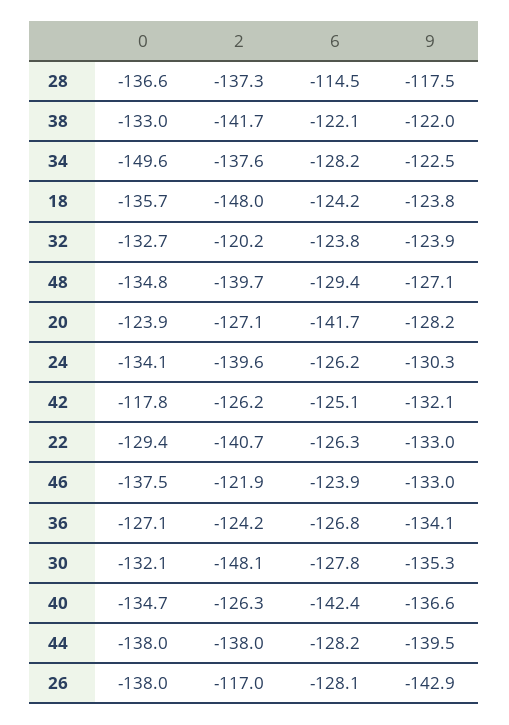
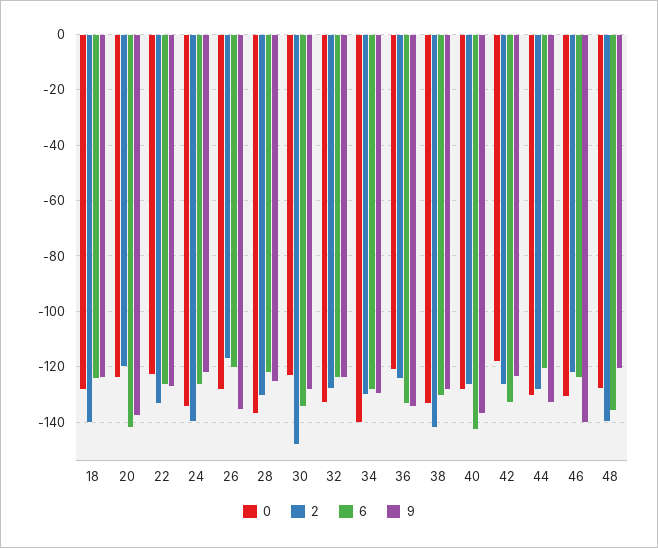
  {
    "0": {
      "28": -136.6,
      "38": -133,
-     "34": -149.6,
+     "34": -140,
-     "18": -135.7,
+     "18": -127.5,
      "32": -132.7,
-     "48": -134.8,
+     "48": -127.5,
      "20": -123.9,
      "24": -134.1,
      "42": -117.8,
-     "22": -129.4,
+     "22": -122.5,
-     "46": -137.5,
+     "46": -130,
-     "36": -127.1,
+     "36": -120,
-     "30": -132.1,
+     "30": -122.5,
-     "40": -134.7,
+     "40": -127.5,
-     "44": -138,
+     "44": -130,
-     "26": -138
+     "26": -127.5
    },
    "2": {
-     "28": -137.3,
+     "28": -130,
      "38": -141.7,
-     "34": -137.6,
+     "34": -130,
-     "18": -148,
+     "18": -140,
-     "32": -120.2,
+     "32": -127.5,
      "48": -139.7,
-     "20": -127.1,
+     "20": -120,
      "24": -139.6,
      "42": -126.2,
-     "22": -140.7,
+     "22": -132.5,
      "46": -121.9,
      "36": -124.2,
      "30": -148.1,
      "40": -126.3,
-     "44": -138,
+     "44": -127.5,
      "26": -117
    },
    "6": {
-     "28": -114.5,
+     "28": -122.5,
-     "38": -122.1,
+     "38": -130,
      "34": -128.2,
      "18": -124.2,
      "32": -123.8,
-     "48": -129.4,
+     "48": -135,
      "20": -141.7,
      "24": -126.2,
-     "42": -125.1,
+     "42": -132.5,
      "22": -126.3,
      "46": -123.9,
-     "36": -126.8,
+     "36": -132.5,
-     "30": -127.8,
+     "30": -135,
      "40": -142.4,
-     "44": -128.2,
+     "44": -120,
-     "26": -128.1
+     "26": -120
    },
    "9": {
-     "28": -117.5,
+     "28": -125,
-     "38": -122,
+     "38": -127.5,
-     "34": -122.5,
+     "34": -130,
      "18": -123.8,
      "32": -123.9,
-     "48": -127.1,
+     "48": -120,
-     "20": -128.2,
+     "20": -137.5,
-     "24": -130.3,
+     "24": -122.5,
-     "42": -132.1,
+     "42": -122.5,
-     "22": -133,
+     "22": -127.5,
-     "46": -133,
+     "46": -140,
      "36": -134.1,
-     "30": -135.3,
+     "30": -127.5,
      "40": -136.6,
-     "44": -139.5,
+     "44": -132.5,
-     "26": -142.9
+     "26": -135
    }
  }

